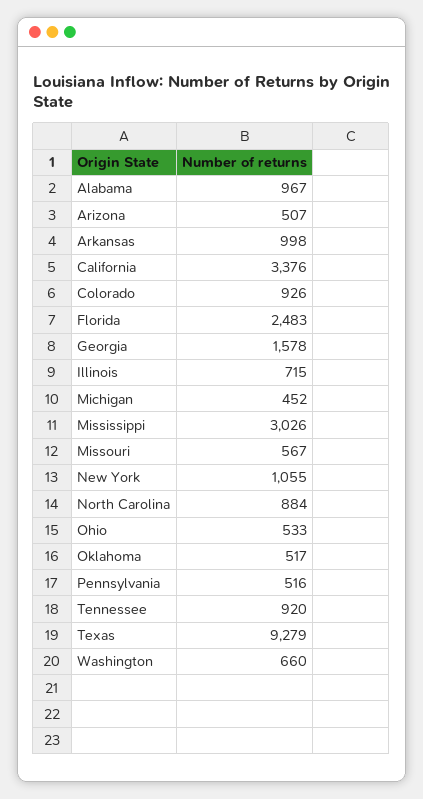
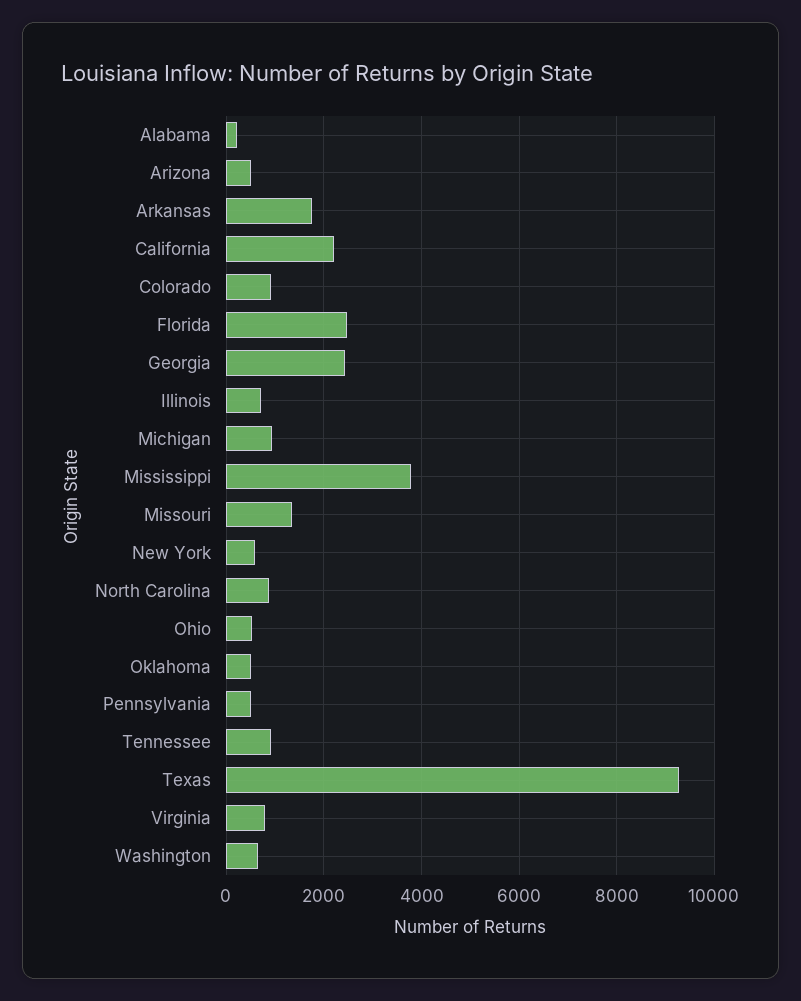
  {
-   "Alabama": 967,
+   "Alabama": 200,
    "Arizona": 507,
-   "Arkansas": 998,
+   "Arkansas": 1800,
-   "California": 3376,
+   "California": 2200,
    "Colorado": 926,
    "Florida": 2483,
-   "Georgia": 1578,
+   "Georgia": 2400,
    "Illinois": 715,
-   "Michigan": 452,
+   "Michigan": 1000,
-   "Mississippi": 3026,
+   "Mississippi": 3800,
-   "Missouri": 567,
+   "Missouri": 1400,
-   "New York": 1055,
+   "New York": 600,
    "North Carolina": 884,
    "Ohio": 533,
    "Oklahoma": 517,
    "Pennsylvania": 516,
    "Tennessee": 920,
    "Texas": 9279,
-   "Washington": 660
+   "Washington": 660,
+   "Virginia": 800
  }

